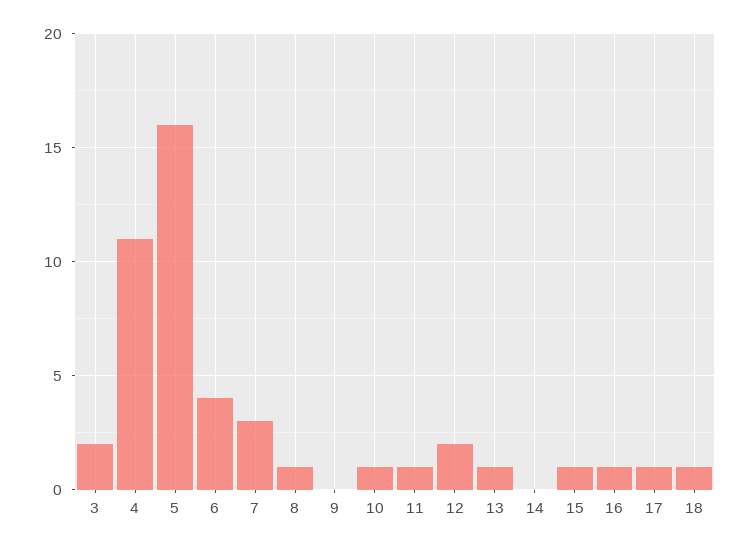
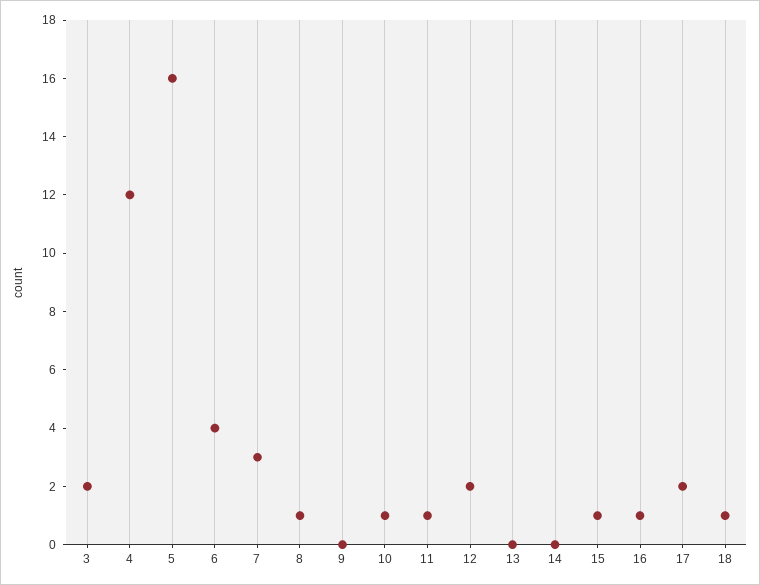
  {
    "3": 2,
-   "4": 11,
+   "4": 12,
    "5": 16,
    "6": 4,
    "7": 3,
    "8": 1,
    "9": 0,
    "10": 1,
    "11": 1,
    "12": 2,
-   "13": 1,
+   "13": 0,
    "14": 0,
    "15": 1,
    "16": 1,
-   "17": 1,
+   "17": 2,
    "18": 1
  }

